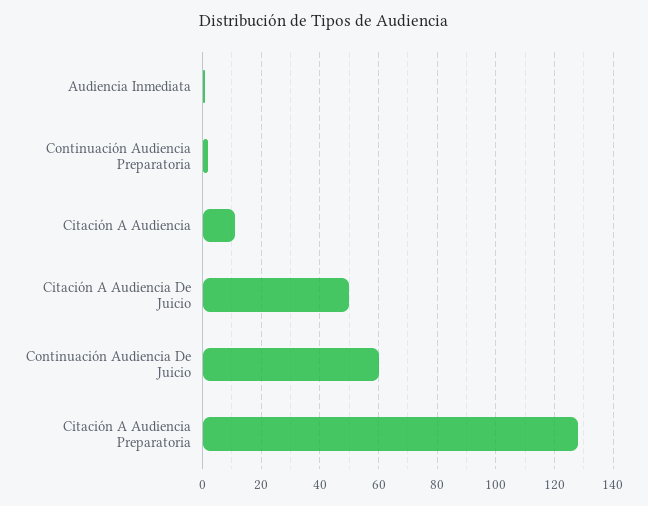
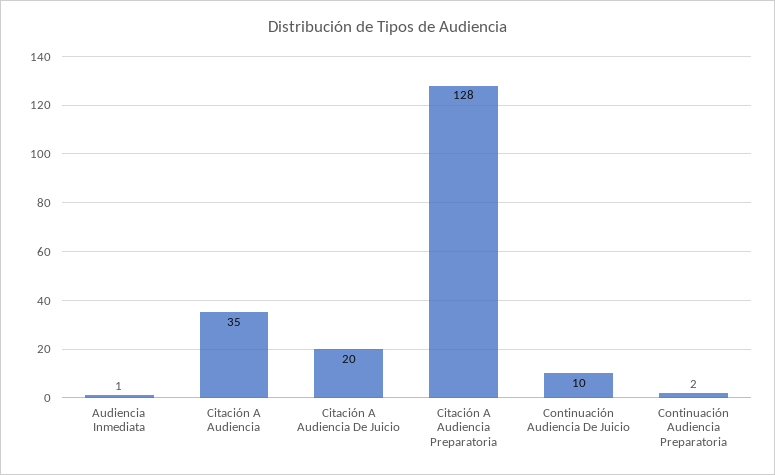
  {
    "Audiencia Inmediata": 1,
    "Continuación Audiencia Preparatoria": 2,
-   "Citación A Audiencia": 10,
+   "Citación A Audiencia": 35,
-   "Citación A Audiencia De Juicio": 50,
+   "Citación A Audiencia De Juicio": 20,
-   "Continuación Audiencia De Juicio": 60,
+   "Continuación Audiencia De Juicio": 10,
    "Citación A Audiencia Preparatoria": 128
  }

